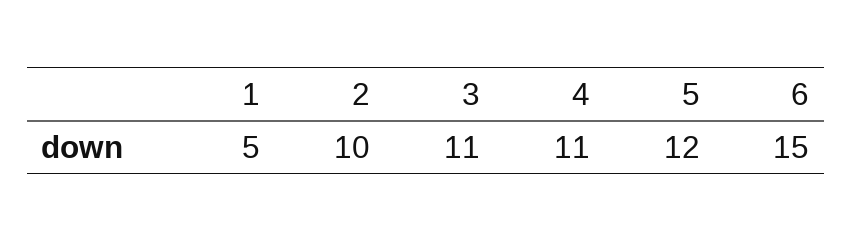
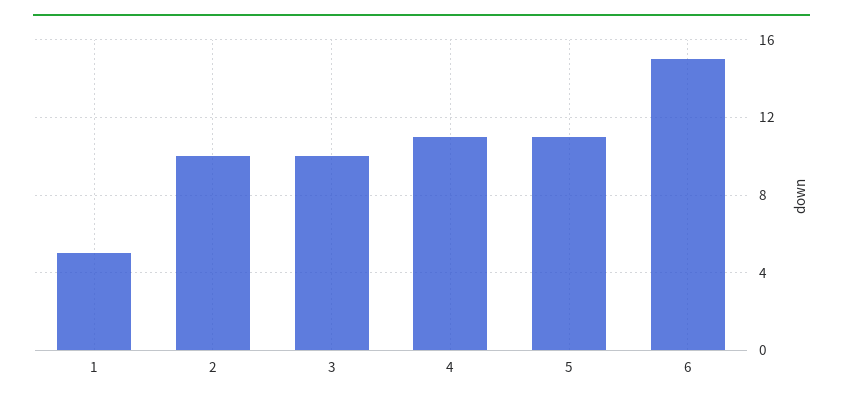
  {
    "1": 5,
    "2": 10,
-   "3": 11,
+   "3": 10,
    "4": 11,
-   "5": 12,
+   "5": 11,
    "6": 15
  }

